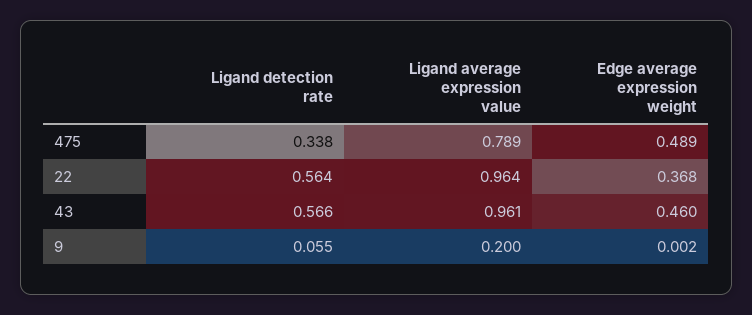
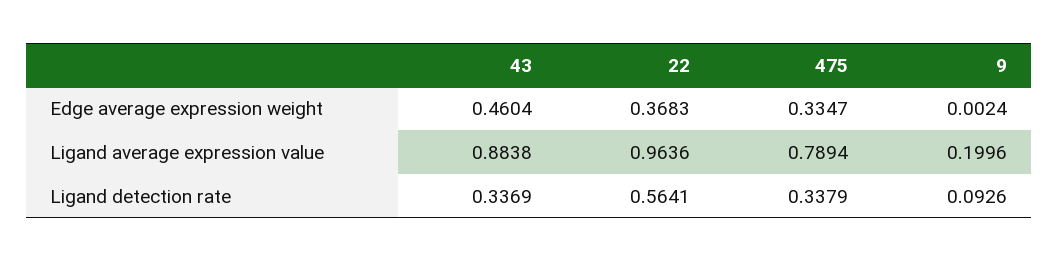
  {
    "Ligand detection rate": {
      "475": 0.3379,
      "22": 0.5641,
-     "43": 0.566,
+     "43": 0.3369,
-     "9": 0.055
+     "9": 0.0926
    },
    "Ligand average expression value": {
      "475": 0.7894,
      "22": 0.9636,
-     "43": 0.961,
+     "43": 0.8838,
      "9": 0.1996
    },
    "Edge average expression weight": {
-     "475": 0.489,
+     "475": 0.3347,
      "22": 0.3683,
      "43": 0.4604,
      "9": 0.0024
    }
  }

